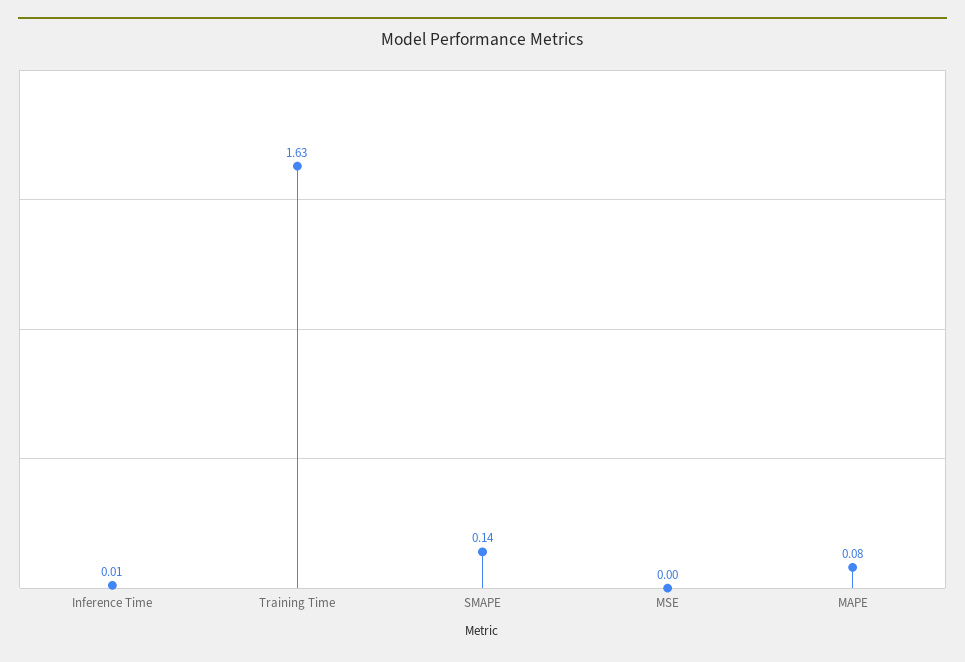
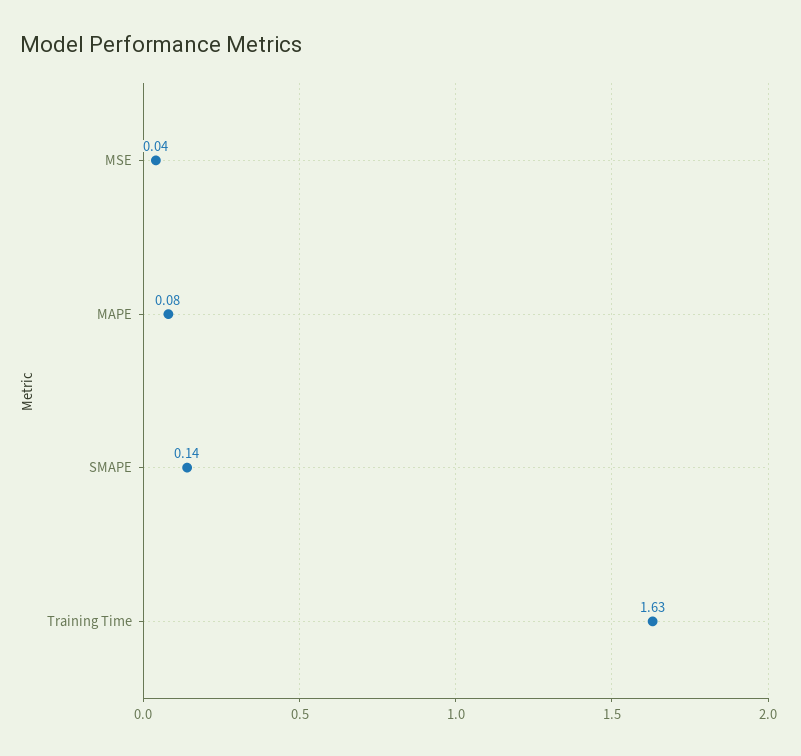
  {
-   "Inference Time": 0.01,
    "Training Time": 1.63,
    "SMAPE": 0.14,
-   "MSE": 0,
+   "MSE": 0.04,
    "MAPE": 0.08
  }

